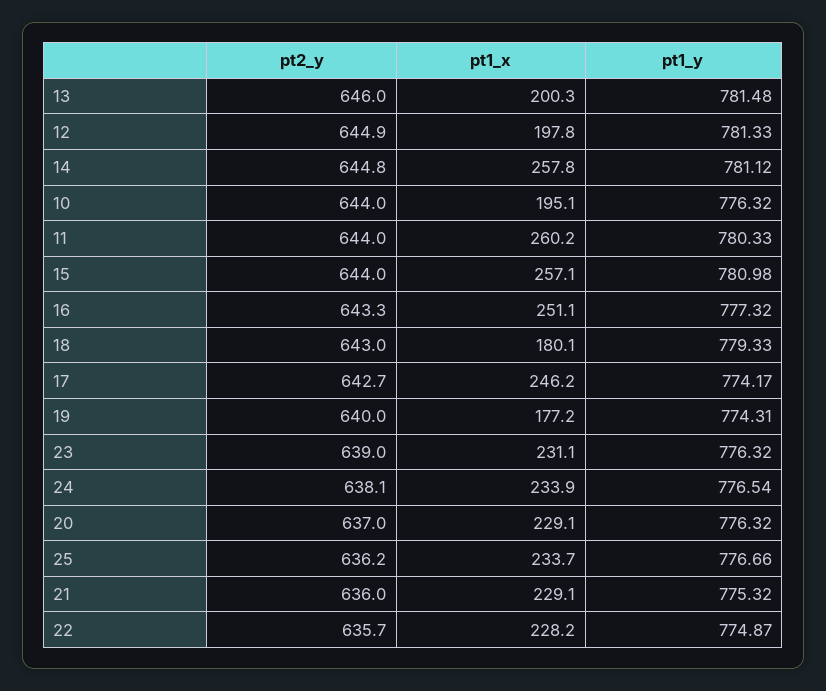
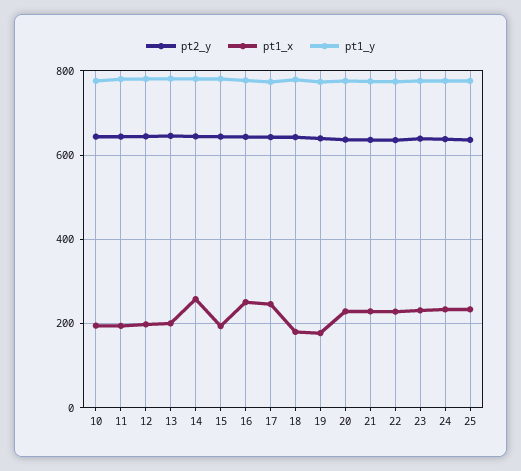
  {
    "pt2_y": {
      "13": 646,
      "12": 644.9,
      "14": 644.8,
      "10": 644,
      "11": 644,
      "15": 644,
      "16": 643.3,
      "18": 643,
      "17": 642.7,
      "19": 640,
      "23": 639,
      "24": 638.1,
      "20": 637,
      "25": 636.2,
      "21": 636,
      "22": 635.7
    },
    "pt1_x": {
      "13": 200.3,
      "12": 197.8,
      "14": 257.8,
      "10": 195.1,
-     "11": 260.2,
+     "11": 200,
-     "15": 257.1,
+     "15": 200,
      "16": 251.1,
      "18": 180.1,
      "17": 246.2,
      "19": 177.2,
      "23": 231.1,
      "24": 233.9,
      "20": 229.1,
      "25": 233.7,
      "21": 229.1,
      "22": 228.2
    },
    "pt1_y": {
      "13": 781.48,
      "12": 781.33,
      "14": 781.12,
      "10": 776.32,
      "11": 780.33,
      "15": 780.98,
      "16": 777.32,
      "18": 779.33,
      "17": 774.17,
      "19": 774.31,
      "23": 776.32,
      "24": 776.54,
      "20": 776.32,
      "25": 776.66,
      "21": 775.32,
      "22": 774.87
    }
  }

